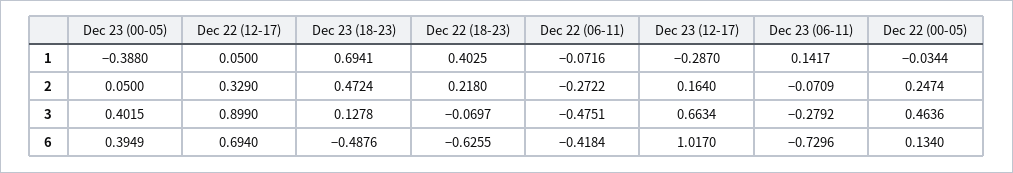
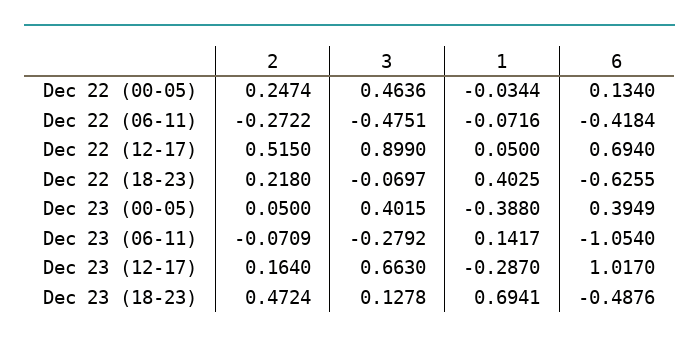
  {
    "Dec 23 (00-05)": {
      "1": -0.388,
      "2": 0.05,
      "3": 0.4015,
      "6": 0.3949
    },
    "Dec 22 (12-17)": {
      "1": 0.05,
-     "2": 0.329,
+     "2": 0.515,
      "3": 0.899,
      "6": 0.694
    },
    "Dec 23 (18-23)": {
      "1": 0.6941,
      "2": 0.4724,
      "3": 0.1278,
      "6": -0.4876
    },
    "Dec 22 (18-23)": {
      "1": 0.4025,
      "2": 0.218,
      "3": -0.0697,
      "6": -0.6255
    },
    "Dec 22 (06-11)": {
      "1": -0.0716,
      "2": -0.2722,
      "3": -0.4751,
      "6": -0.4184
    },
    "Dec 23 (12-17)": {
      "1": -0.287,
      "2": 0.164,
-     "3": 0.6634,
+     "3": 0.663,
      "6": 1.017
    },
    "Dec 23 (06-11)": {
      "1": 0.1417,
      "2": -0.0709,
      "3": -0.2792,
-     "6": -0.7296
+     "6": -1.054
    },
    "Dec 22 (00-05)": {
      "1": -0.0344,
      "2": 0.2474,
      "3": 0.4636,
      "6": 0.134
    }
  }

